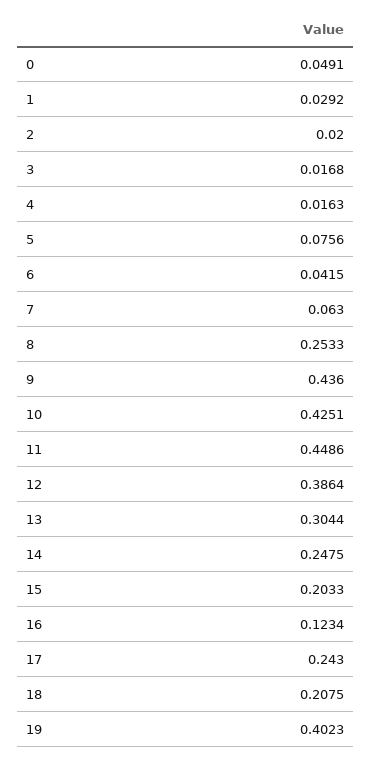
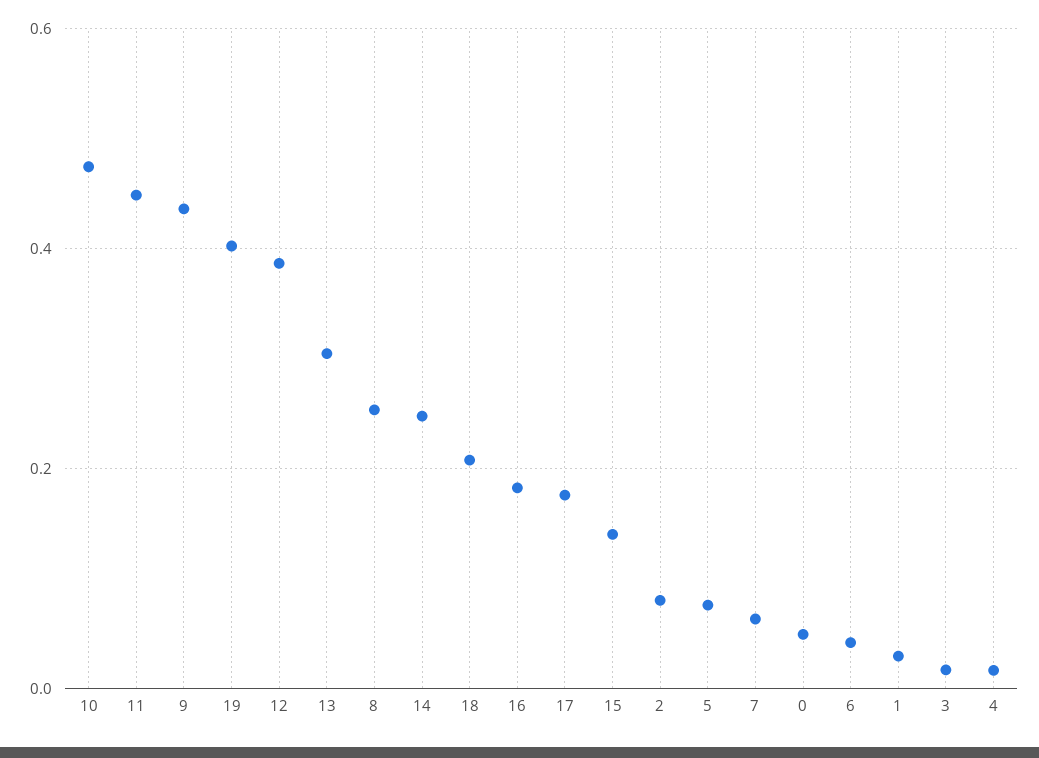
  {
    "0": 0.0491,
    "1": 0.0292,
-   "2": 0.02,
+   "2": 0.08,
    "3": 0.0168,
    "4": 0.0163,
    "5": 0.0756,
    "6": 0.0415,
    "7": 0.063,
    "8": 0.2533,
    "9": 0.436,
-   "10": 0.4251,
+   "10": 0.48,
    "11": 0.4486,
    "12": 0.3864,
    "13": 0.3044,
    "14": 0.2475,
-   "15": 0.2033,
+   "15": 0.14,
-   "16": 0.1234,
+   "16": 0.18,
-   "17": 0.243,
+   "17": 0.18,
    "18": 0.2075,
    "19": 0.4023
  }

